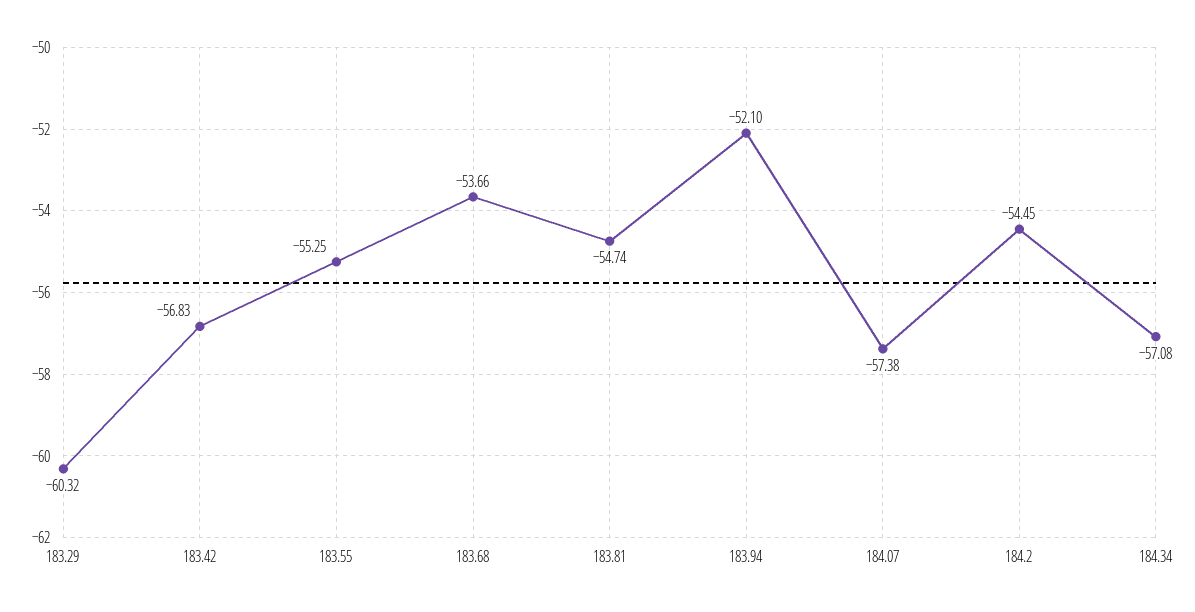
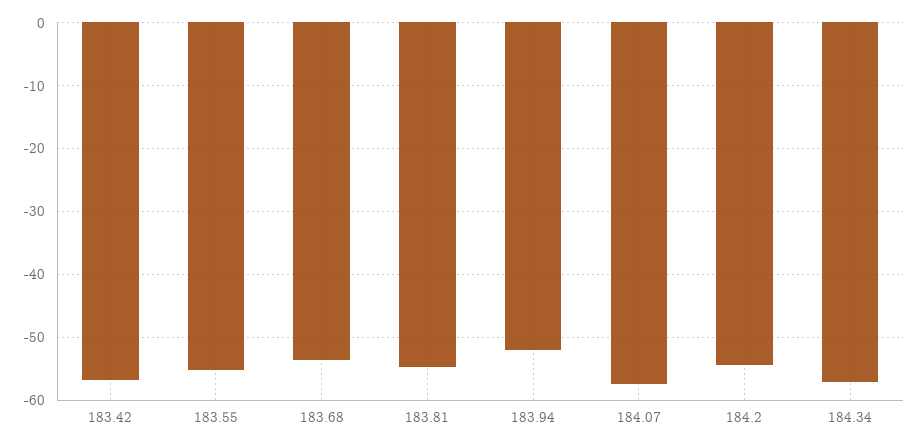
  {
-   "183.29": -60.32,
    "183.42": -56.83,
    "183.55": -55.25,
    "183.68": -53.66,
    "183.81": -54.74,
    "183.94": -52.1,
    "184.07": -57.38,
    "184.2": -54.45,
    "184.34": -57.08
  }

